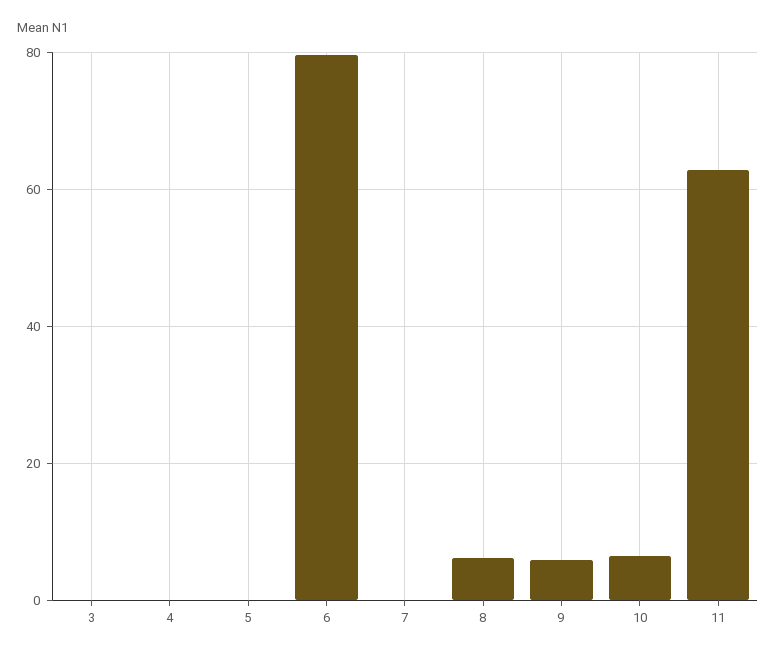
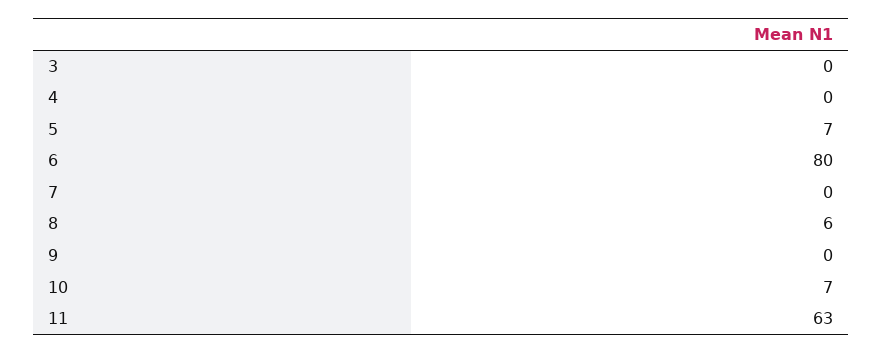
  {
    "3": 0,
    "4": 0,
-   "5": 0,
+   "5": 7,
    "6": 80,
    "7": 0,
    "8": 6,
-   "9": 6,
+   "9": 0,
    "10": 7,
    "11": 63
  }

